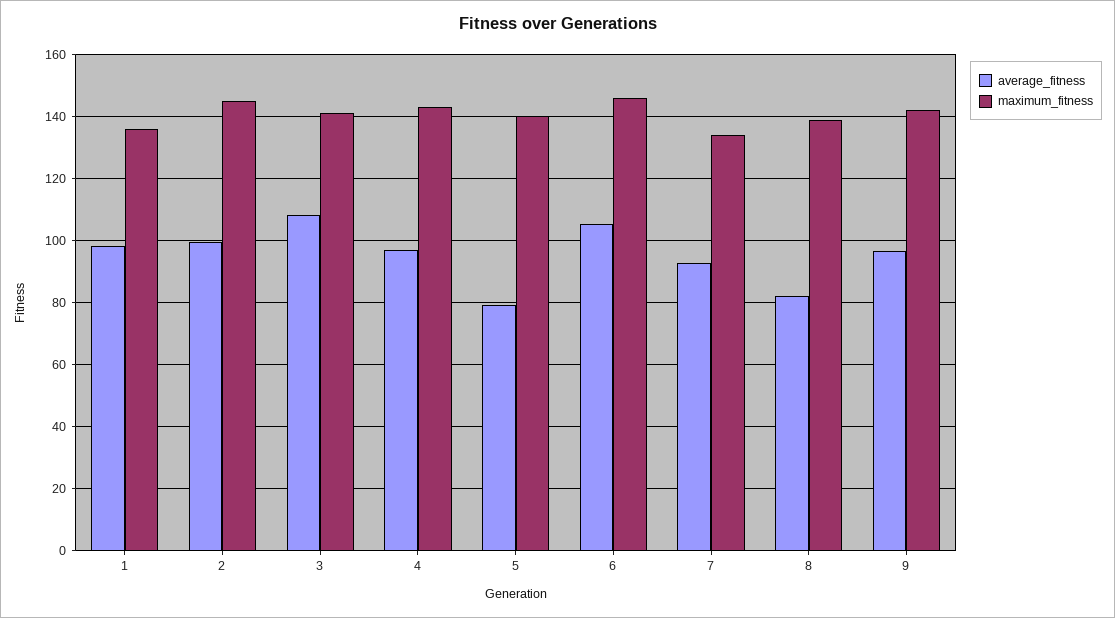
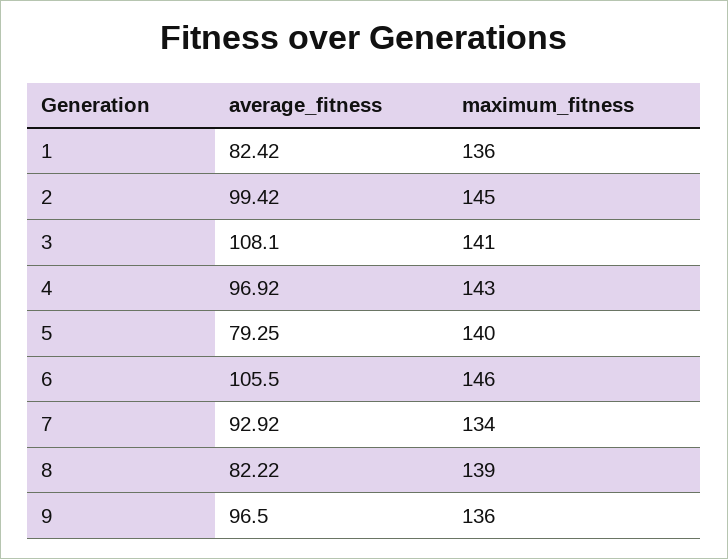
  {
    "average_fitness": {
-     "1": 98,
+     "1": 82.42,
      "2": 99.42,
      "3": 108.1,
      "4": 96.92,
      "5": 79.25,
      "6": 105.5,
      "7": 92.92,
      "8": 82.22,
      "9": 96.5
    },
    "maximum_fitness": {
      "1": 136,
      "2": 145,
      "3": 141,
      "4": 143,
      "5": 140,
      "6": 146,
      "7": 134,
      "8": 139,
-     "9": 142
+     "9": 136
    }
  }

